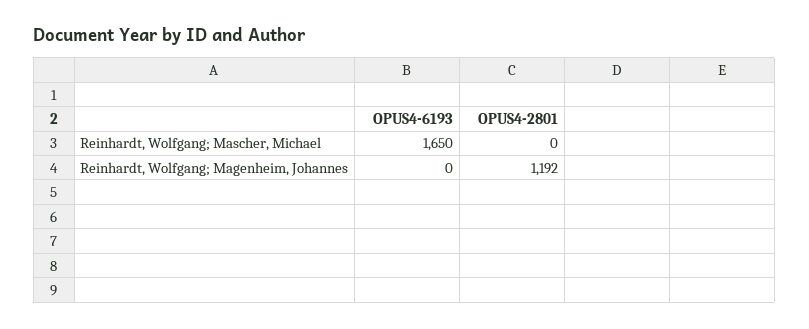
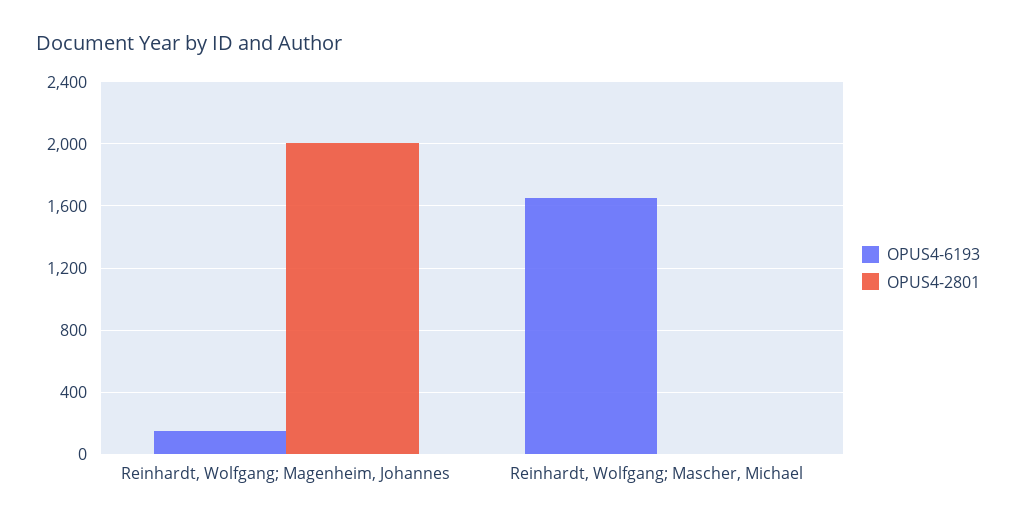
  {
    "OPUS4-6193": {
      "Reinhardt, Wolfgang; Mascher, Michael": 1650,
-     "Reinhardt, Wolfgang; Magenheim, Johannes": 0
+     "Reinhardt, Wolfgang; Magenheim, Johannes": 150
    },
    "OPUS4-2801": {
      "Reinhardt, Wolfgang; Mascher, Michael": 0,
-     "Reinhardt, Wolfgang; Magenheim, Johannes": 1192
+     "Reinhardt, Wolfgang; Magenheim, Johannes": 2000
    }
  }

